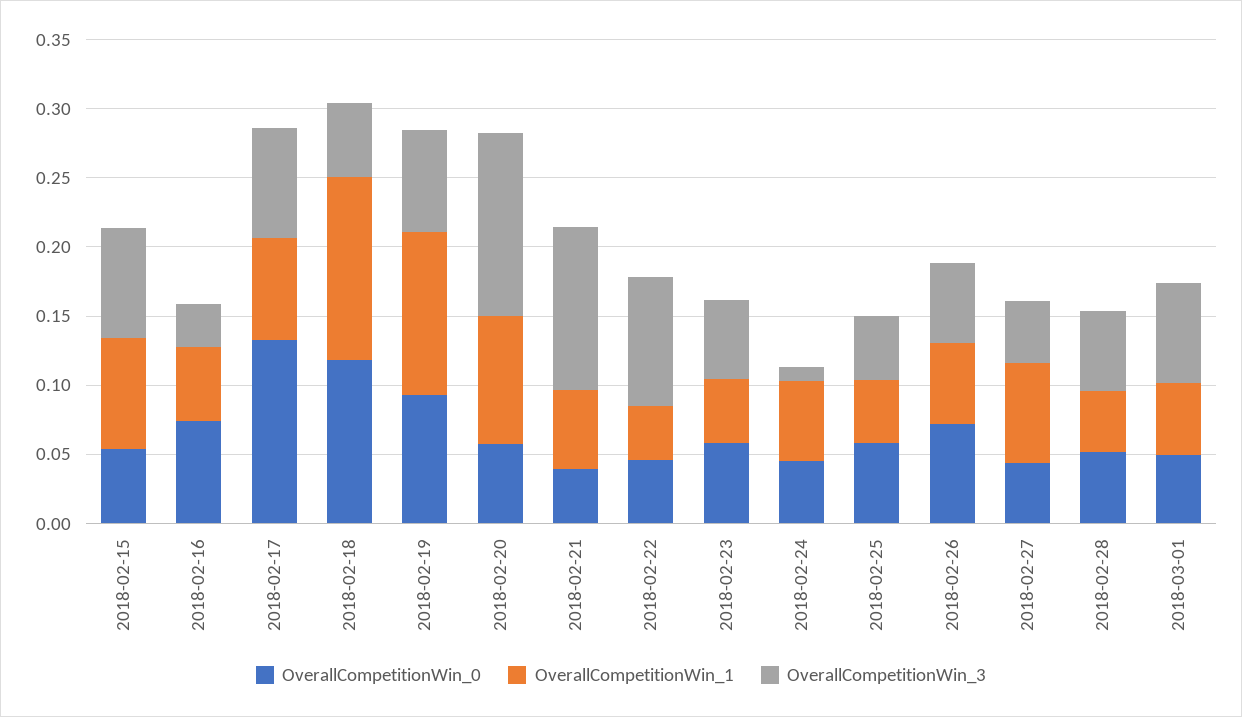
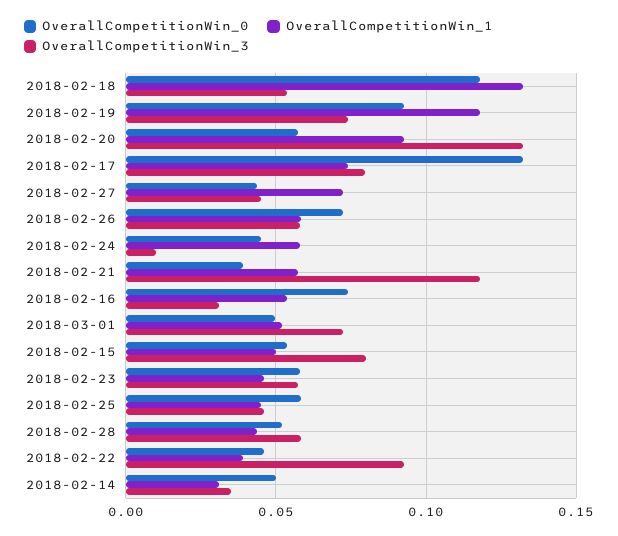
  {
    "OverallCompetitionWin_0": {
      "2018-02-15": 0.055,
      "2018-02-16": 0.075,
      "2018-02-17": 0.13,
      "2018-02-18": 0.12,
      "2018-02-19": 0.095,
      "2018-02-20": 0.055,
      "2018-02-21": 0.04,
      "2018-02-22": 0.045,
      "2018-02-23": 0.06,
      "2018-02-24": 0.045,
      "2018-02-25": 0.06,
      "2018-02-26": 0.07,
      "2018-02-27": 0.045,
      "2018-02-28": 0.05,
-     "2018-03-01": 0.05
+     "2018-03-01": 0.05,
+     "2018-02-14": 0.05
    },
    "OverallCompetitionWin_1": {
-     "2018-02-15": 0.08,
+     "2018-02-15": 0.05,
      "2018-02-16": 0.055,
      "2018-02-17": 0.075,
      "2018-02-18": 0.13,
      "2018-02-19": 0.12,
      "2018-02-20": 0.095,
      "2018-02-21": 0.055,
      "2018-02-22": 0.04,
      "2018-02-23": 0.045,
      "2018-02-24": 0.06,
      "2018-02-25": 0.045,
      "2018-02-26": 0.06,
      "2018-02-27": 0.07,
      "2018-02-28": 0.045,
-     "2018-03-01": 0.05
+     "2018-03-01": 0.05,
+     "2018-02-14": 0.03
    },
    "OverallCompetitionWin_3": {
      "2018-02-15": 0.08,
      "2018-02-16": 0.03,
      "2018-02-17": 0.08,
      "2018-02-18": 0.055,
      "2018-02-19": 0.075,
      "2018-02-20": 0.13,
      "2018-02-21": 0.12,
      "2018-02-22": 0.095,
      "2018-02-23": 0.055,
      "2018-02-24": 0.01,
      "2018-02-25": 0.045,
      "2018-02-26": 0.06,
      "2018-02-27": 0.045,
      "2018-02-28": 0.06,
-     "2018-03-01": 0.07
+     "2018-03-01": 0.07,
+     "2018-02-14": 0.035
    }
  }

